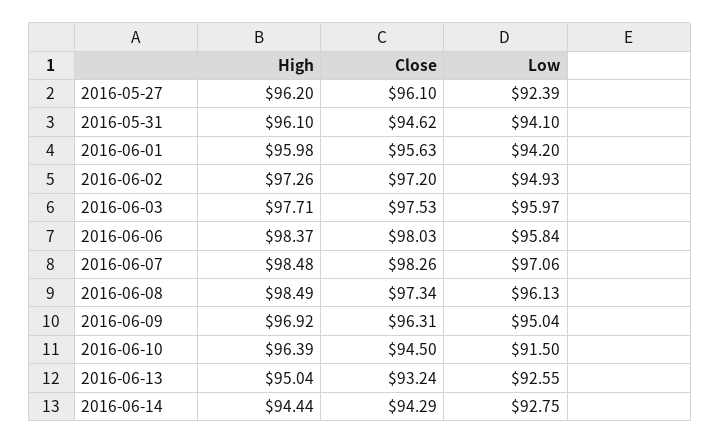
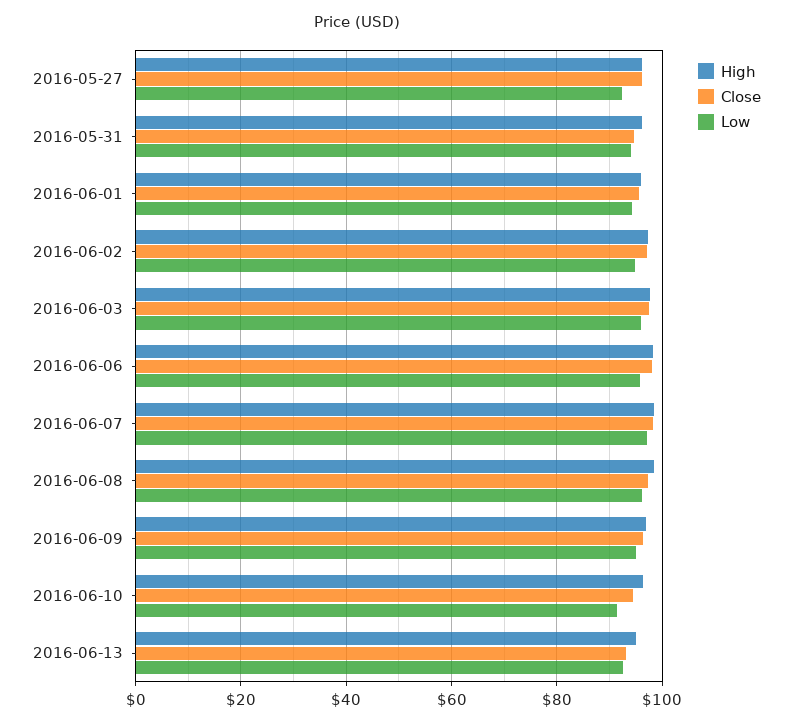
  {
    "High": {
      "2016-05-27": 96.2,
      "2016-05-31": 96.1,
      "2016-06-01": 95.98,
      "2016-06-02": 97.26,
      "2016-06-03": 97.71,
      "2016-06-06": 98.37,
      "2016-06-07": 98.48,
      "2016-06-08": 98.49,
      "2016-06-09": 96.92,
      "2016-06-10": 96.39,
-     "2016-06-13": 95.04,
+     "2016-06-13": 95.04
-     "2016-06-14": 94.44
    },
    "Close": {
      "2016-05-27": 96.1,
      "2016-05-31": 94.62,
      "2016-06-01": 95.63,
      "2016-06-02": 97.2,
      "2016-06-03": 97.53,
      "2016-06-06": 98.03,
      "2016-06-07": 98.26,
      "2016-06-08": 97.34,
      "2016-06-09": 96.31,
      "2016-06-10": 94.5,
-     "2016-06-13": 93.24,
+     "2016-06-13": 93.24
-     "2016-06-14": 94.29
    },
    "Low": {
      "2016-05-27": 92.39,
      "2016-05-31": 94.1,
      "2016-06-01": 94.2,
      "2016-06-02": 94.93,
      "2016-06-03": 95.97,
      "2016-06-06": 95.84,
      "2016-06-07": 97.06,
      "2016-06-08": 96.13,
      "2016-06-09": 95.04,
      "2016-06-10": 91.5,
-     "2016-06-13": 92.55,
+     "2016-06-13": 92.55
-     "2016-06-14": 92.75
    }
  }

